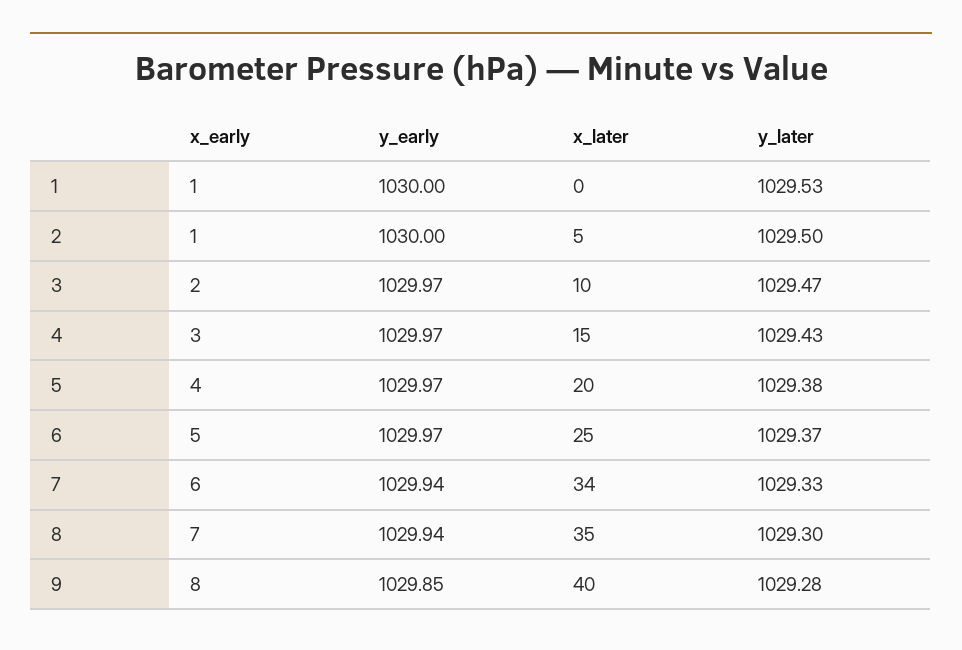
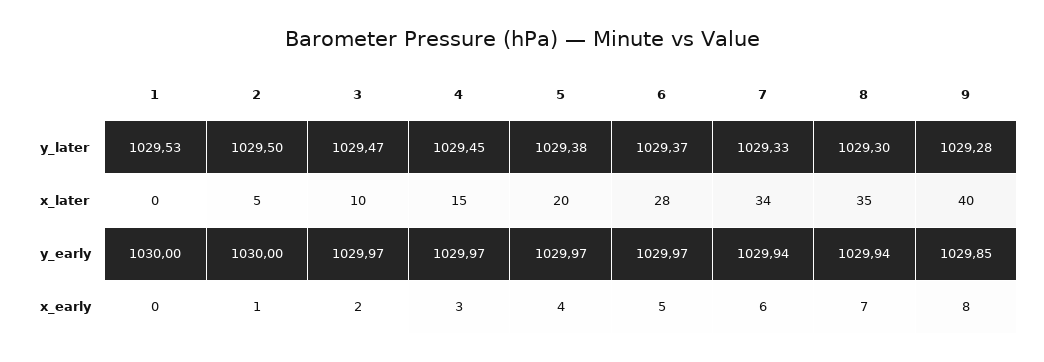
  {
    "x_early": {
-     "1": 1,
+     "1": 0,
      "2": 1,
      "3": 2,
      "4": 3,
      "5": 4,
      "6": 5,
      "7": 6,
      "8": 7,
      "9": 8
    },
    "y_early": {
      "1": 1030,
      "2": 1030,
      "3": 1029.97,
      "4": 1029.97,
      "5": 1029.97,
      "6": 1029.97,
      "7": 1029.94,
      "8": 1029.94,
      "9": 1029.85
    },
    "x_later": {
      "1": 0,
      "2": 5,
      "3": 10,
      "4": 15,
      "5": 20,
-     "6": 25,
+     "6": 28,
      "7": 34,
      "8": 35,
      "9": 40
    },
    "y_later": {
      "1": 1029.53,
      "2": 1029.5,
      "3": 1029.47,
-     "4": 1029.43,
+     "4": 1029.45,
      "5": 1029.38,
      "6": 1029.37,
      "7": 1029.33,
      "8": 1029.3,
      "9": 1029.28
    }
  }

